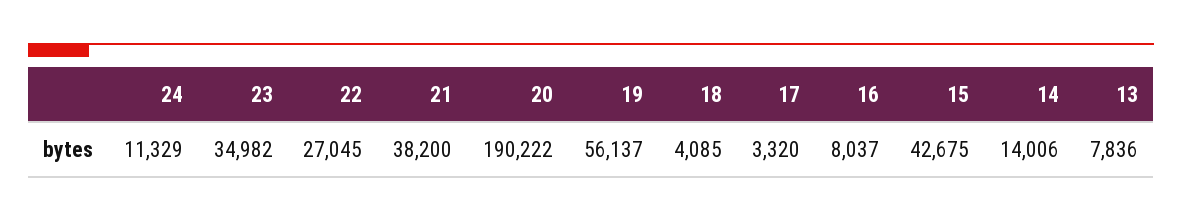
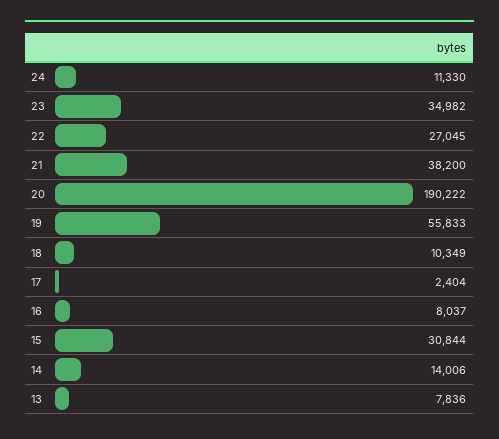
  {
-   "24": 11329,
+   "24": 11330,
    "23": 34982,
    "22": 27045,
    "21": 38200,
    "20": 190222,
-   "19": 56137,
+   "19": 55833,
-   "18": 4085,
+   "18": 10349,
-   "17": 3320,
+   "17": 2404,
    "16": 8037,
-   "15": 42675,
+   "15": 30844,
    "14": 14006,
    "13": 7836
  }

